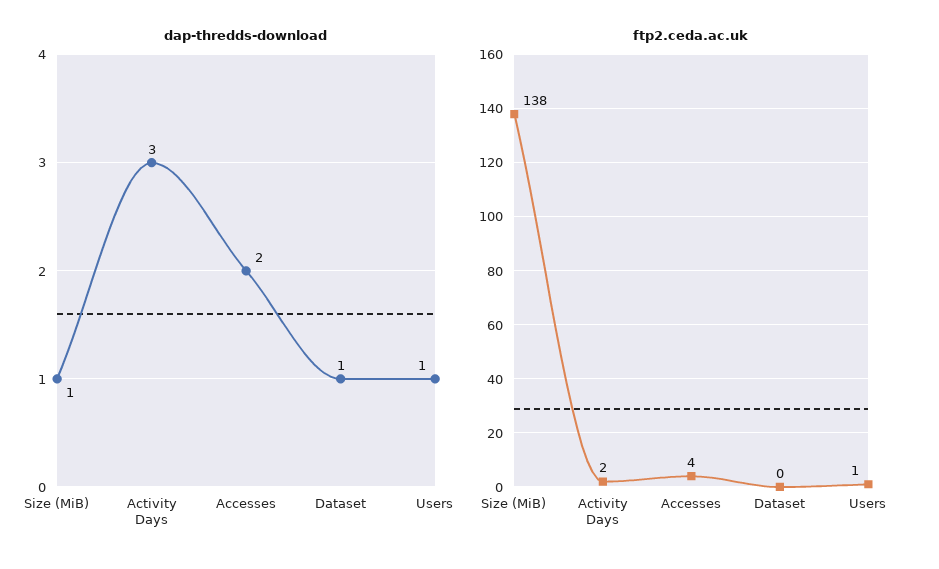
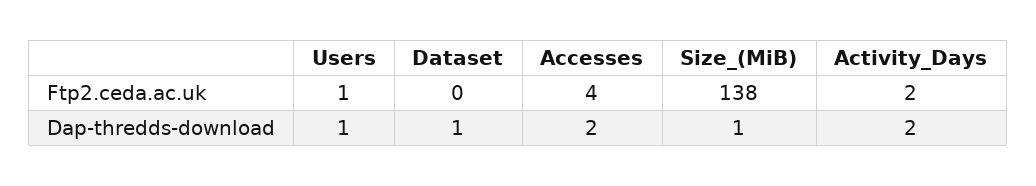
  {
    "dap-thredds-download": {
      "Size (MiB)": 1,
-     "Activity Days": 3,
+     "Activity Days": 2,
      "Accesses": 2,
      "Dataset": 1,
      "Users": 1
    },
    "ftp2.ceda.ac.uk": {
      "Size (MiB)": 138,
      "Activity Days": 2,
      "Accesses": 4,
      "Dataset": 0,
      "Users": 1
    }
  }

